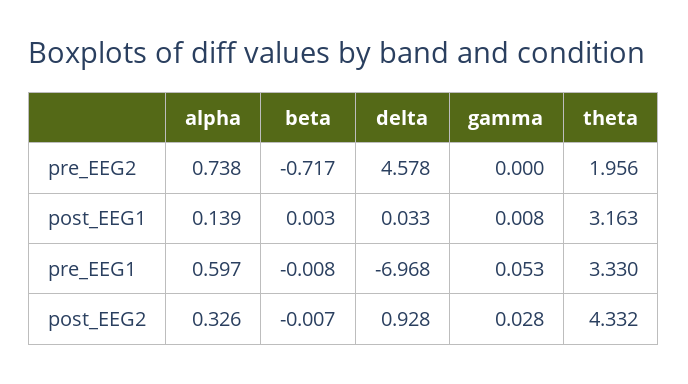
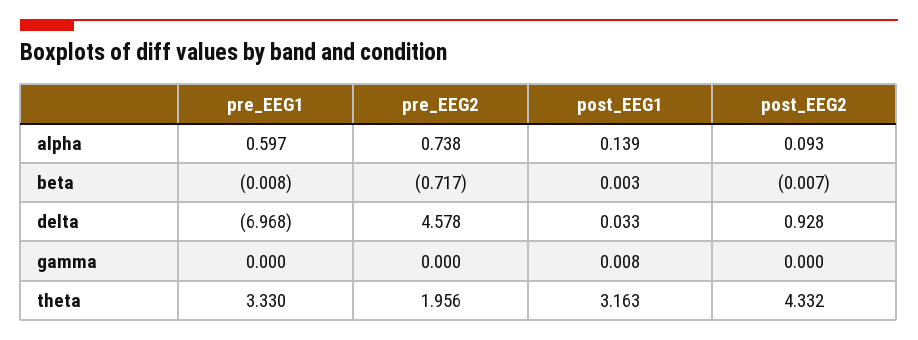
  {
    "alpha": {
      "pre_EEG2": 0.738,
      "post_EEG1": 0.139,
      "pre_EEG1": 0.597,
-     "post_EEG2": 0.326
+     "post_EEG2": 0.093
    },
    "beta": {
      "pre_EEG2": -0.717,
      "post_EEG1": 0.003,
      "pre_EEG1": -0.008,
      "post_EEG2": -0.007
    },
    "delta": {
      "pre_EEG2": 4.578,
      "post_EEG1": 0.033,
      "pre_EEG1": -6.968,
      "post_EEG2": 0.928
    },
    "gamma": {
      "pre_EEG2": 0,
      "post_EEG1": 0.008,
-     "pre_EEG1": 0.053,
+     "pre_EEG1": 0,
-     "post_EEG2": 0.028
+     "post_EEG2": 0
    },
    "theta": {
      "pre_EEG2": 1.956,
      "post_EEG1": 3.163,
      "pre_EEG1": 3.33,
      "post_EEG2": 4.332
    }
  }

